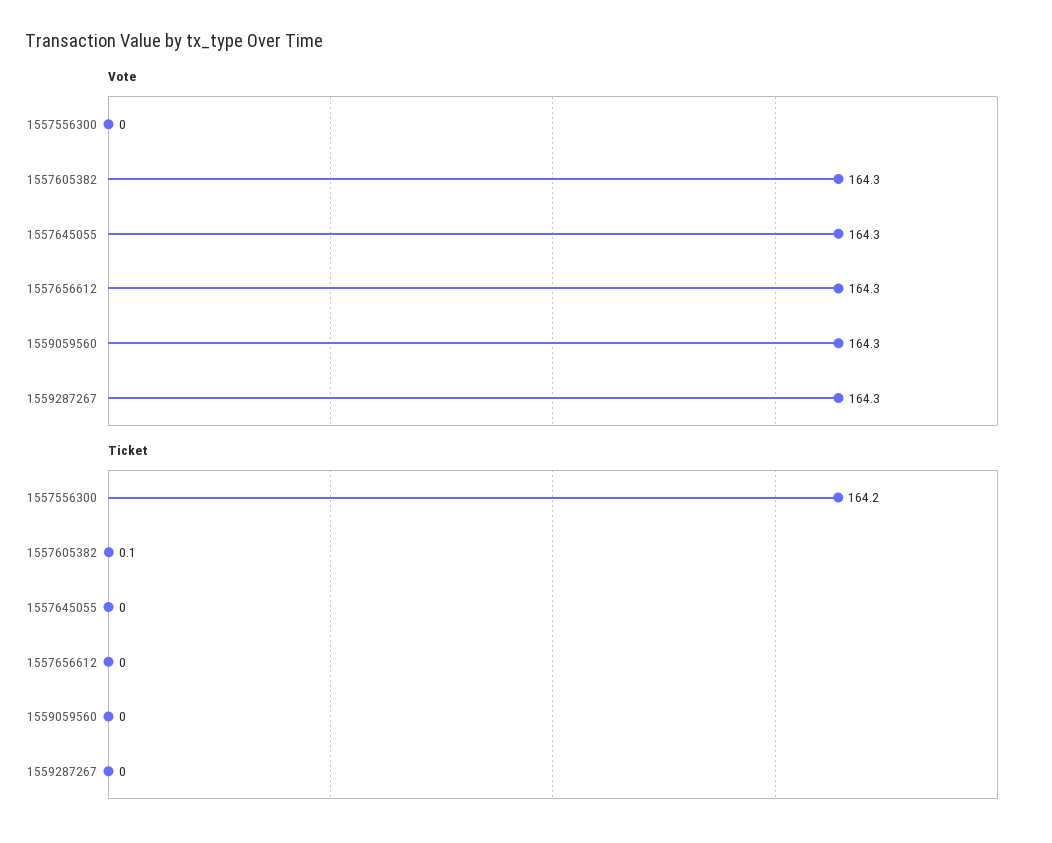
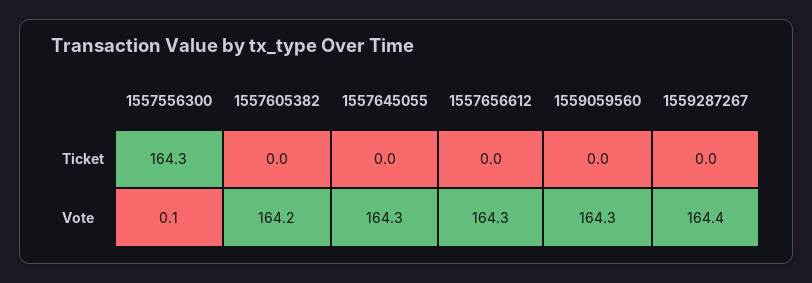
  {
    "Vote": {
-     "1557556300": 0,
+     "1557556300": 0.1,
-     "1557605382": 164.3,
+     "1557605382": 164.2,
      "1557645055": 164.3,
      "1557656612": 164.3,
      "1559059560": 164.3,
-     "1559287267": 164.3
+     "1559287267": 164.4
    },
    "Ticket": {
-     "1557556300": 164.2,
+     "1557556300": 164.3,
-     "1557605382": 0.1,
+     "1557605382": 0,
      "1557645055": 0,
      "1557656612": 0,
      "1559059560": 0,
      "1559287267": 0
    }
  }

